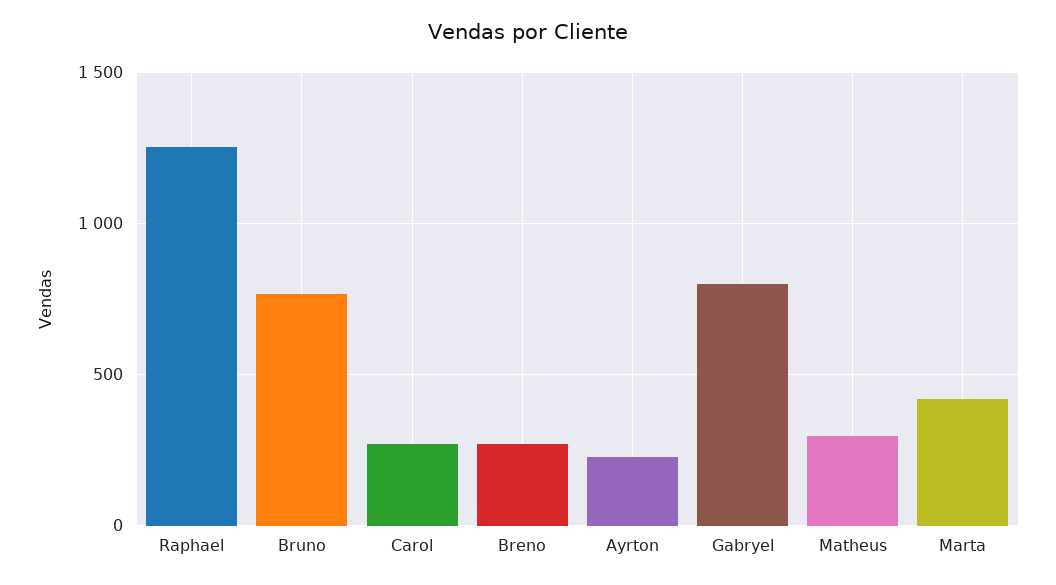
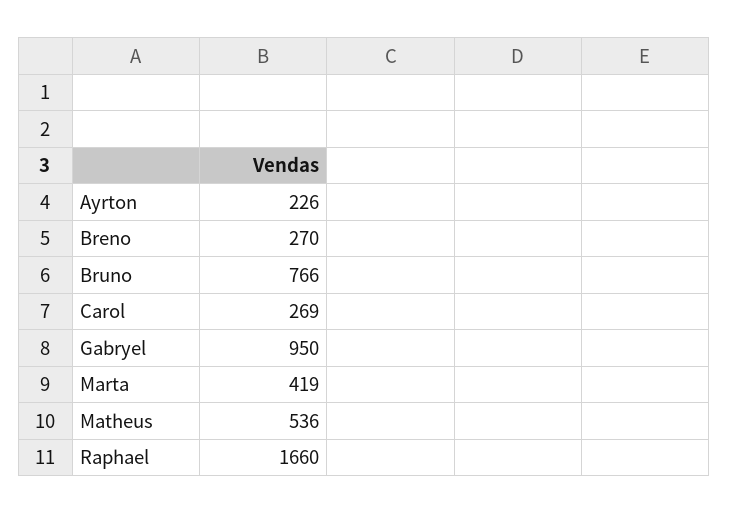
  {
-   "Raphael": 1250,
+   "Raphael": 1660,
    "Bruno": 766,
    "Carol": 269,
    "Breno": 270,
    "Ayrton": 226,
-   "Gabryel": 800,
+   "Gabryel": 950,
-   "Matheus": 300,
+   "Matheus": 536,
    "Marta": 419
  }

